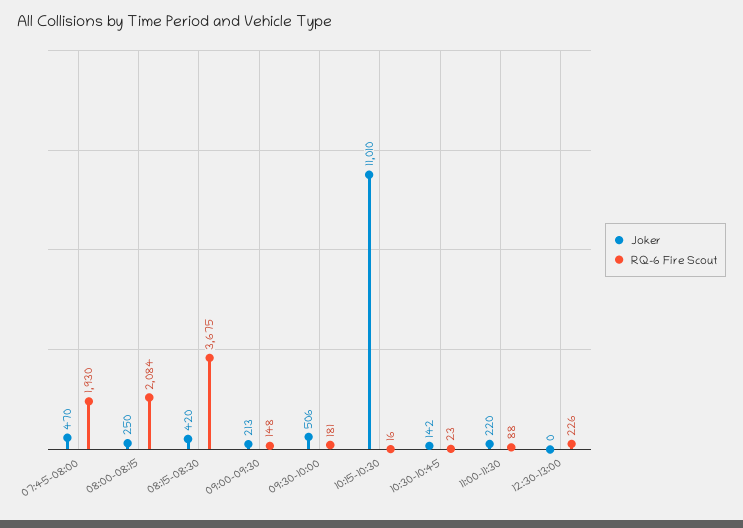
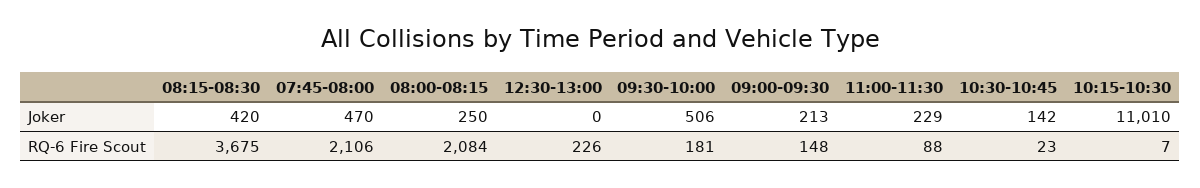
  {
    "Joker": {
      "07:45-08:00": 470,
      "08:00-08:15": 250,
      "08:15-08:30": 420,
      "09:00-09:30": 213,
      "09:30-10:00": 506,
      "10:15-10:30": 11010,
      "10:30-10:45": 142,
-     "11:00-11:30": 220,
+     "11:00-11:30": 229,
      "12:30-13:00": 0
    },
    "RQ-6 Fire Scout": {
-     "07:45-08:00": 1930,
+     "07:45-08:00": 2106,
      "08:00-08:15": 2084,
      "08:15-08:30": 3675,
      "09:00-09:30": 148,
      "09:30-10:00": 181,
-     "10:15-10:30": 16,
+     "10:15-10:30": 7,
      "10:30-10:45": 23,
      "11:00-11:30": 88,
      "12:30-13:00": 226
    }
  }

